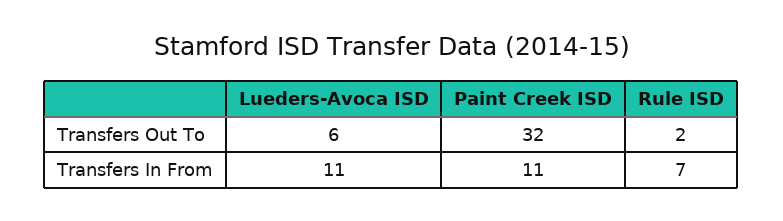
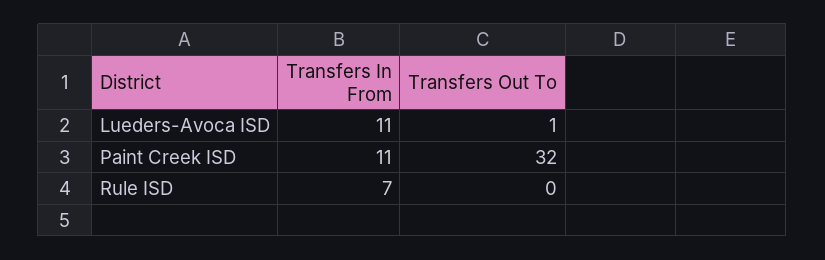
  {
    "Lueders-Avoca ISD": {
-     "Transfers Out To": 6,
+     "Transfers Out To": 1,
      "Transfers In From": 11
    },
    "Paint Creek ISD": {
      "Transfers Out To": 32,
      "Transfers In From": 11
    },
    "Rule ISD": {
-     "Transfers Out To": 2,
+     "Transfers Out To": 0,
      "Transfers In From": 7
    }
  }

